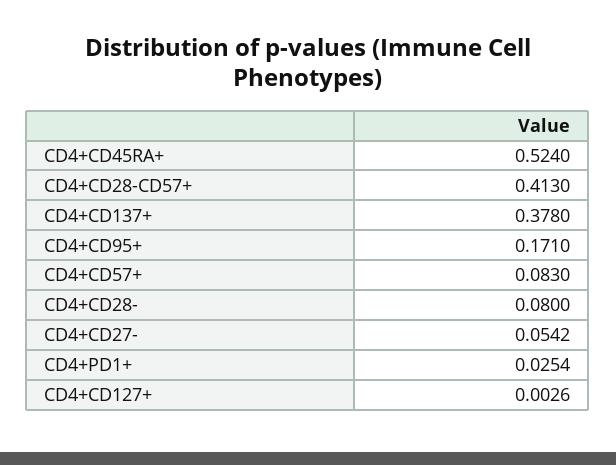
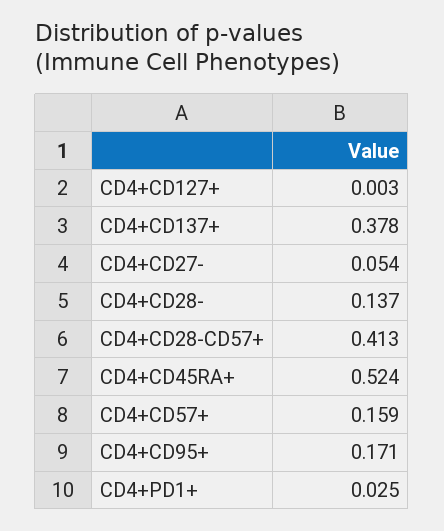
  {
    "CD4+CD45RA+": 0.524,
    "CD4+CD28-CD57+": 0.413,
    "CD4+CD137+": 0.378,
    "CD4+CD95+": 0.171,
-   "CD4+CD57+": 0.083,
+   "CD4+CD57+": 0.159,
-   "CD4+CD28-": 0.08,
+   "CD4+CD28-": 0.137,
    "CD4+CD27-": 0.0542,
    "CD4+PD1+": 0.0254,
    "CD4+CD127+": 0.0026
  }

